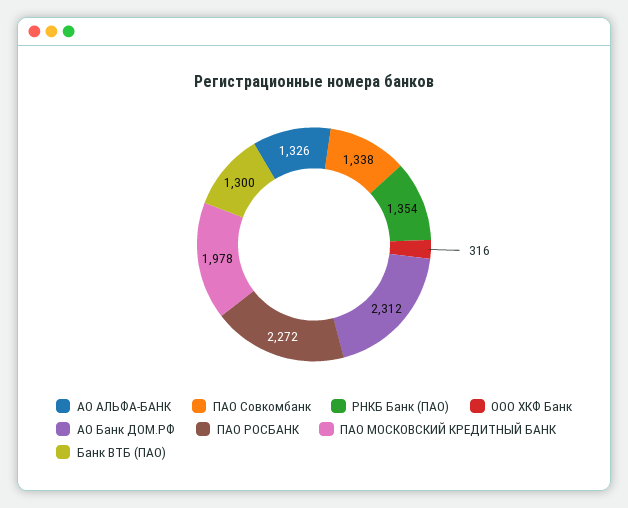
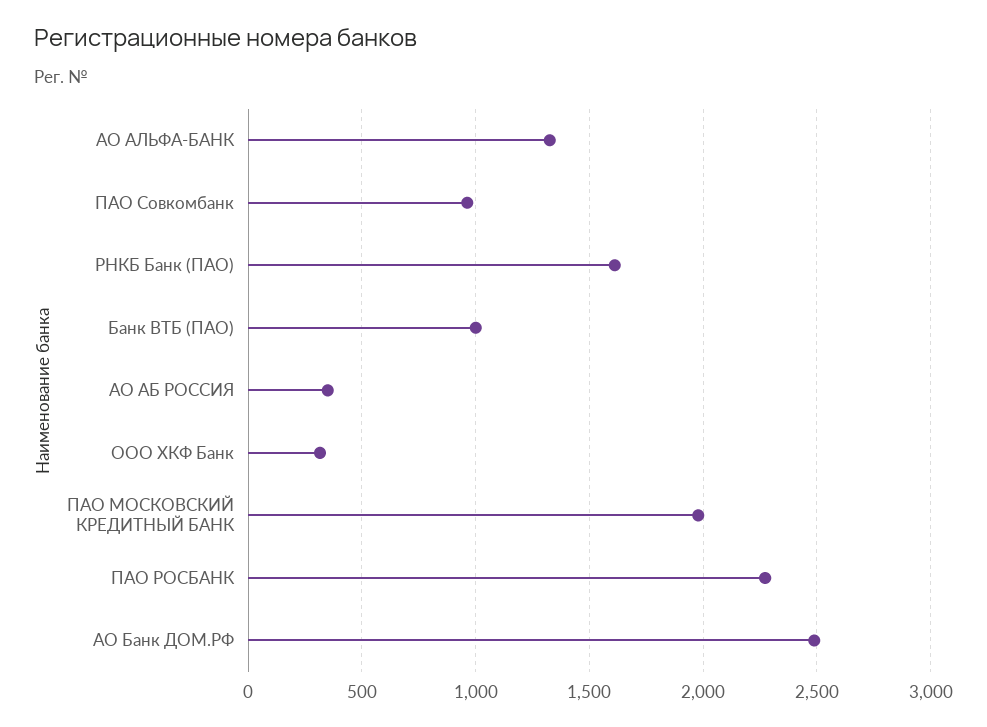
  {
    "АО АЛЬФА-БАНК": 1326,
-   "ПАО Совкомбанк": 1338,
+   "ПАО Совкомбанк": 950,
-   "РНКБ Банк (ПАО)": 1354,
+   "РНКБ Банк (ПАО)": 1600,
    "ООО ХКФ Банк": 316,
-   "АО Банк ДОМ.РФ": 2312,
+   "АО Банк ДОМ.РФ": 2500,
    "ПАО РОСБАНК": 2272,
    "ПАО МОСКОВСКИЙ КРЕДИТНЫЙ БАНК": 1978,
-   "Банк ВТБ (ПАО)": 1300
+   "Банк ВТБ (ПАО)": 1000,
+   "АО АБ РОССИЯ": 350
  }

